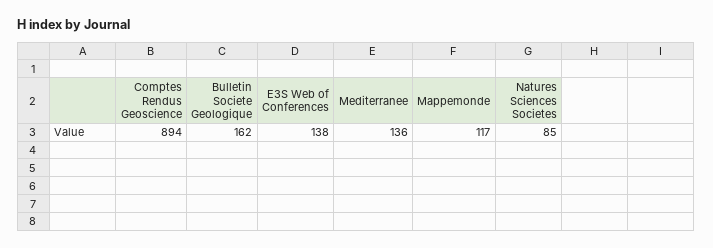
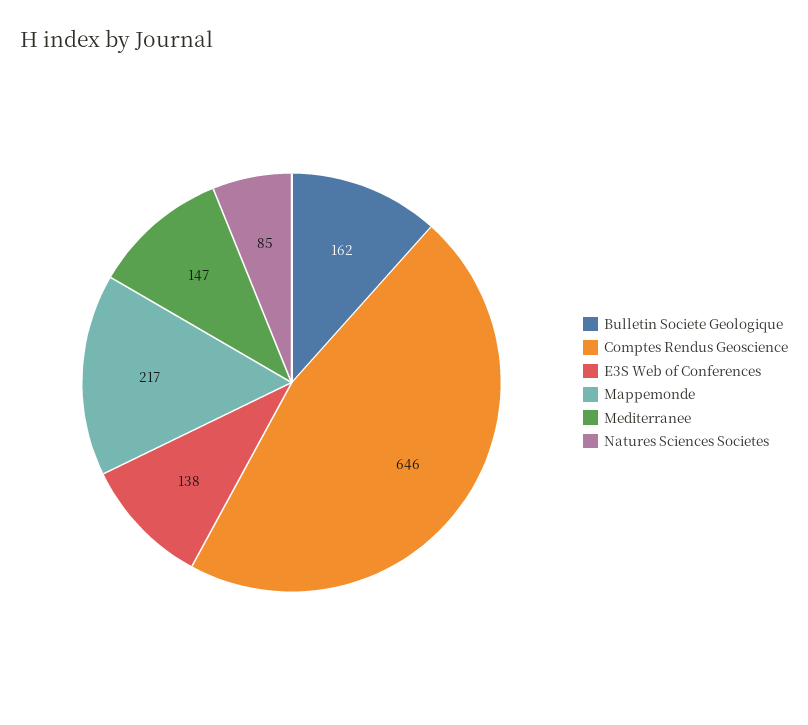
  {
-   "Comptes Rendus Geoscience": 894,
+   "Comptes Rendus Geoscience": 646,
    "Bulletin Societe Geologique": 162,
    "E3S Web of Conferences": 138,
-   "Mediterranee": 136,
+   "Mediterranee": 147,
-   "Mappemonde": 117,
+   "Mappemonde": 217,
    "Natures Sciences Societes": 85
  }

